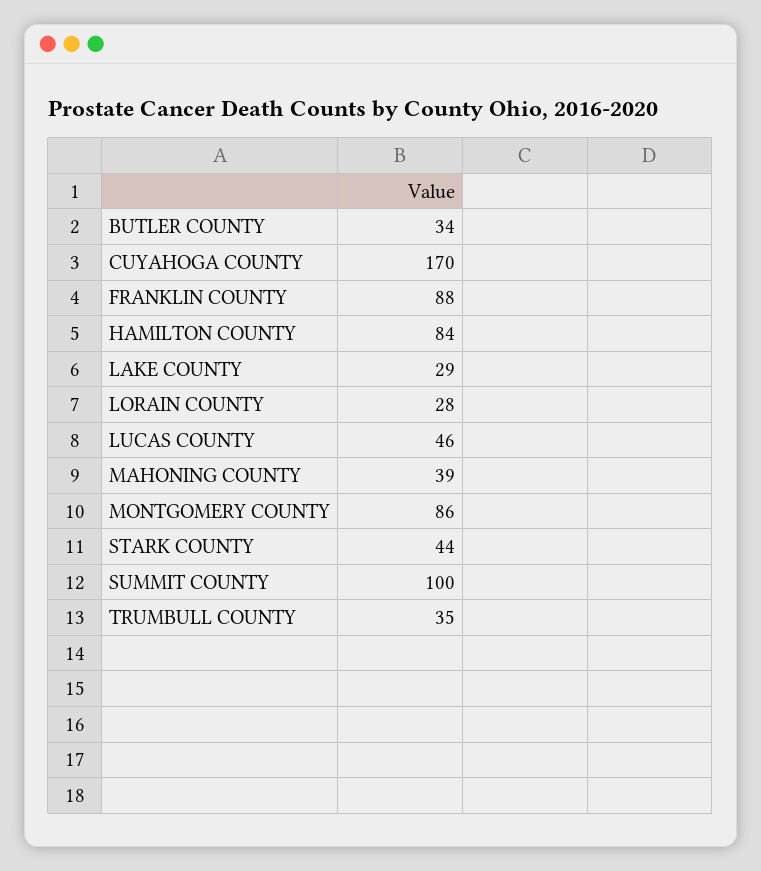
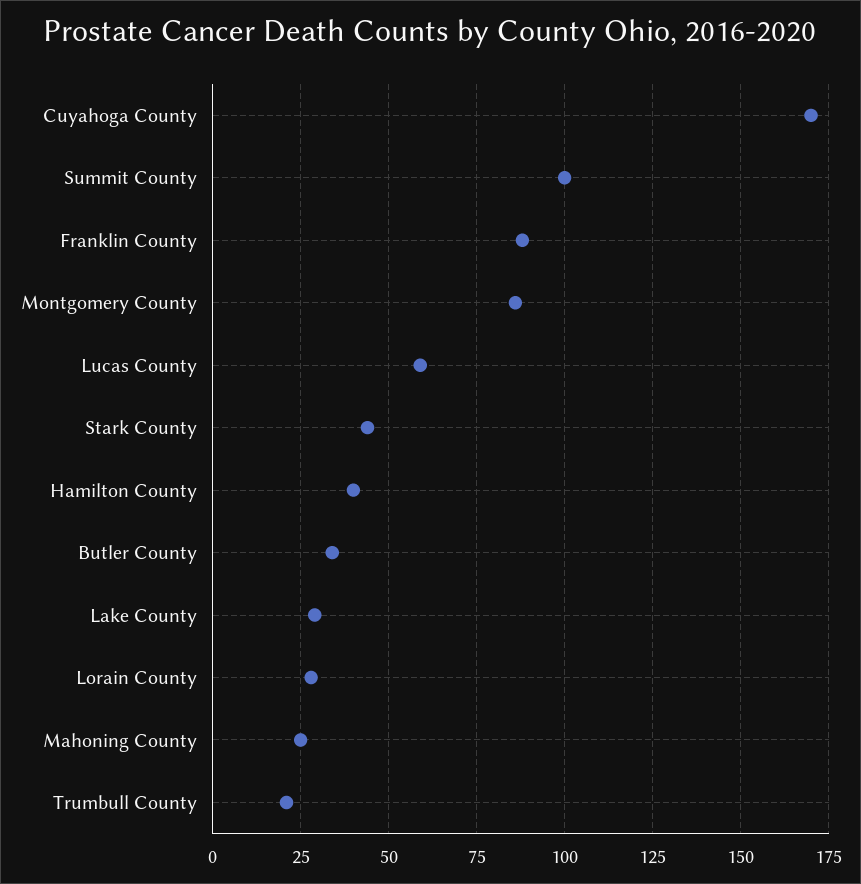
  {
    "BUTLER COUNTY": 34,
    "CUYAHOGA COUNTY": 170,
    "FRANKLIN COUNTY": 88,
-   "HAMILTON COUNTY": 84,
+   "HAMILTON COUNTY": 40,
    "LAKE COUNTY": 29,
    "LORAIN COUNTY": 28,
-   "LUCAS COUNTY": 46,
+   "LUCAS COUNTY": 60,
-   "MAHONING COUNTY": 39,
+   "MAHONING COUNTY": 25,
    "MONTGOMERY COUNTY": 86,
    "STARK COUNTY": 44,
    "SUMMIT COUNTY": 100,
-   "TRUMBULL COUNTY": 35
+   "TRUMBULL COUNTY": 20
  }

